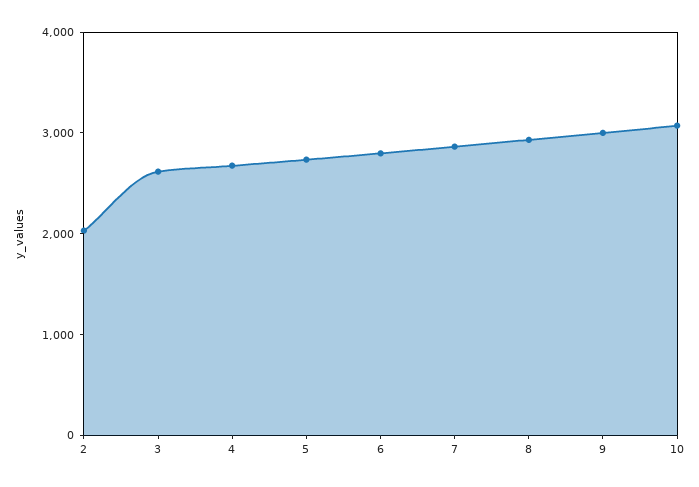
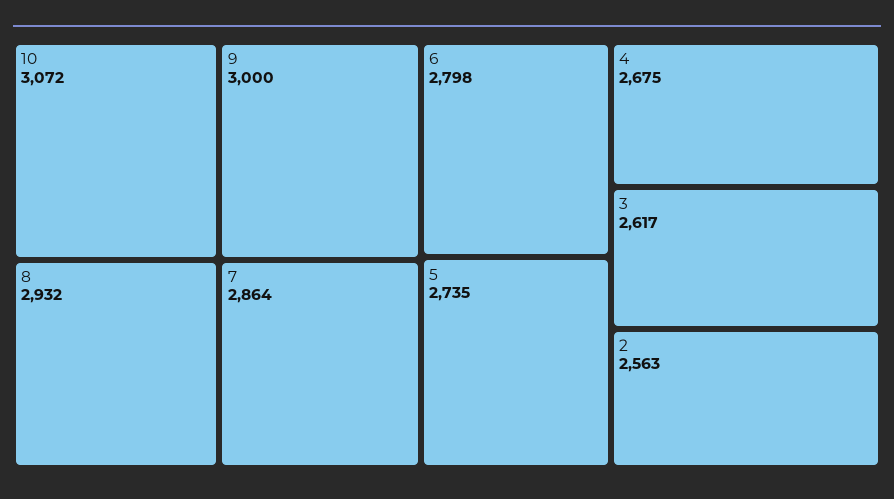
  {
-   "2": 2000,
+   "2": 2563,
    "3": 2617,
    "4": 2675,
    "5": 2735,
    "6": 2798,
    "7": 2864,
    "8": 2932,
    "9": 3000,
    "10": 3072
  }

